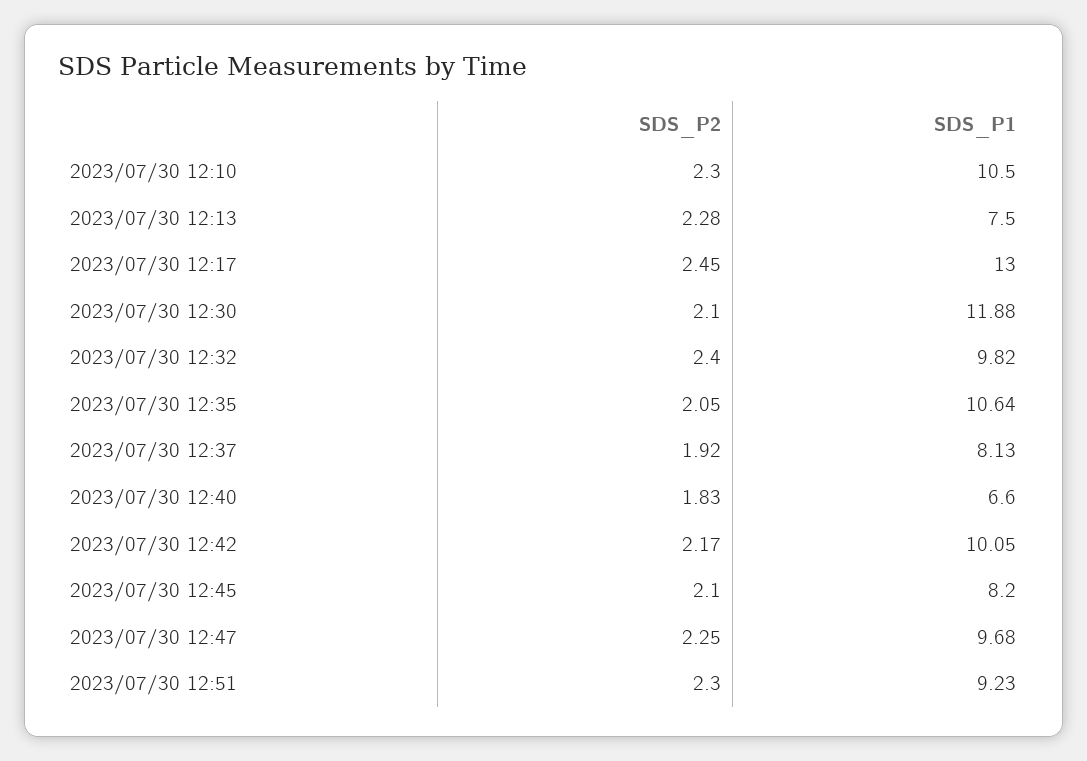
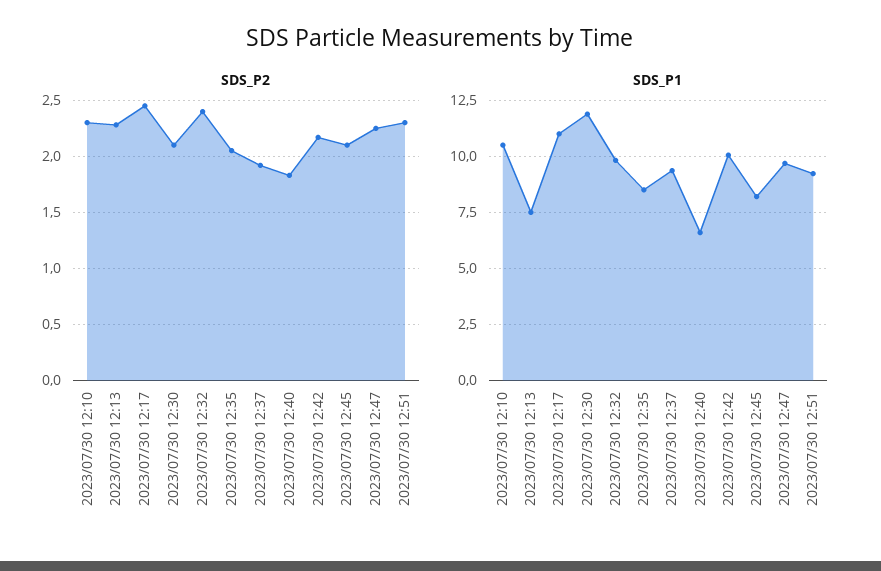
  {
    "SDS_P2": {
      "2023/07/30 12:10": 2.3,
      "2023/07/30 12:13": 2.28,
      "2023/07/30 12:17": 2.45,
      "2023/07/30 12:30": 2.1,
      "2023/07/30 12:32": 2.4,
      "2023/07/30 12:35": 2.05,
      "2023/07/30 12:37": 1.92,
      "2023/07/30 12:40": 1.83,
      "2023/07/30 12:42": 2.17,
      "2023/07/30 12:45": 2.1,
      "2023/07/30 12:47": 2.25,
      "2023/07/30 12:51": 2.3
    },
    "SDS_P1": {
      "2023/07/30 12:10": 10.5,
      "2023/07/30 12:13": 7.5,
-     "2023/07/30 12:17": 13,
+     "2023/07/30 12:17": 11,
      "2023/07/30 12:30": 11.88,
      "2023/07/30 12:32": 9.82,
-     "2023/07/30 12:35": 10.64,
+     "2023/07/30 12:35": 8.5,
-     "2023/07/30 12:37": 8.13,
+     "2023/07/30 12:37": 9.5,
      "2023/07/30 12:40": 6.6,
      "2023/07/30 12:42": 10.05,
      "2023/07/30 12:45": 8.2,
      "2023/07/30 12:47": 9.68,
      "2023/07/30 12:51": 9.23
    }
  }

